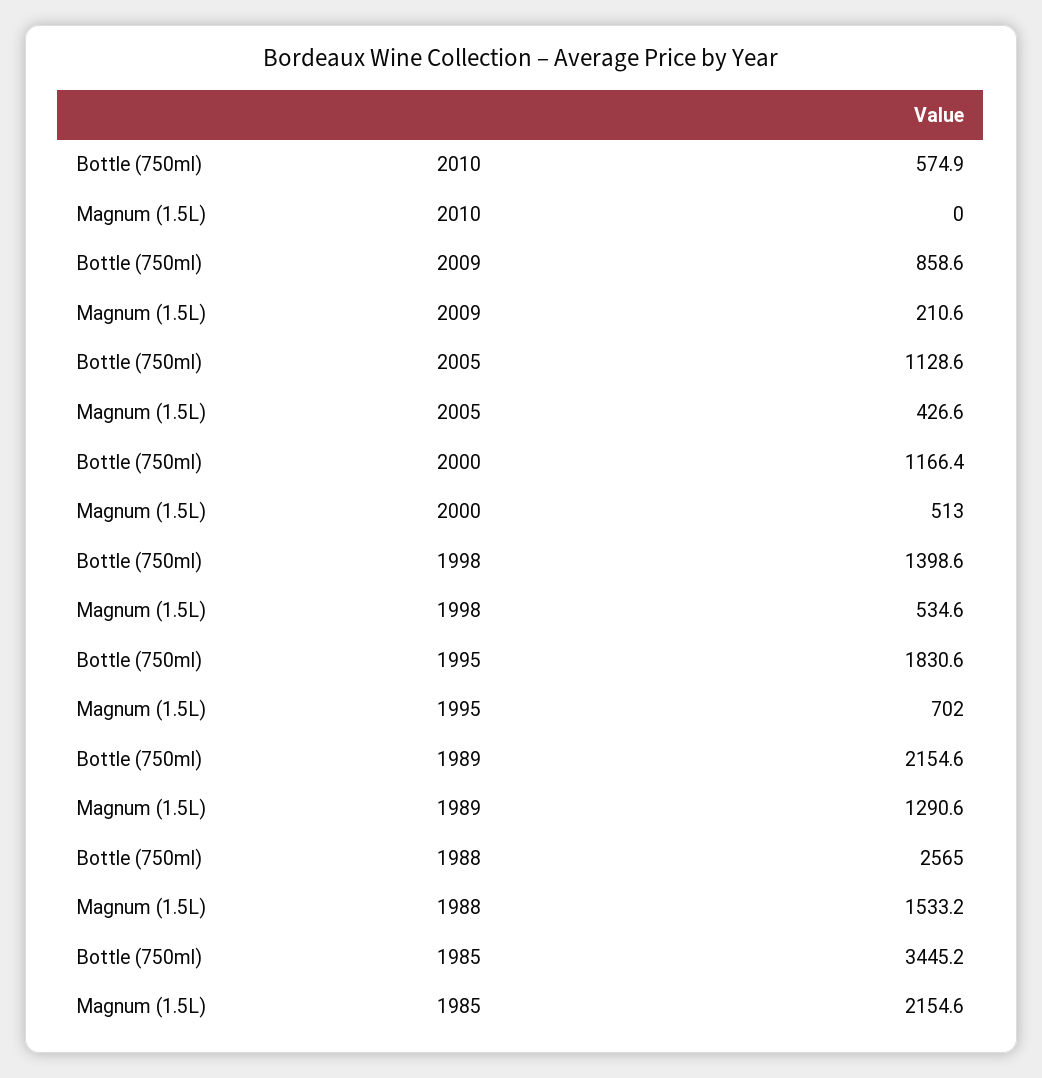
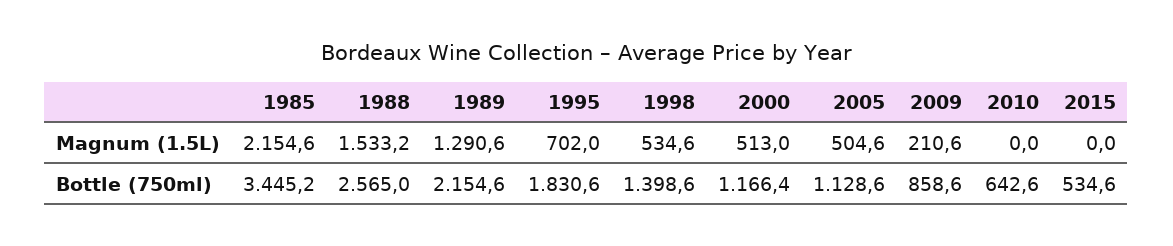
  {
    "Bottle (750ml)": {
-     "2010": 574.9,
+     "2010": 642.6,
      "2009": 858.6,
      "2005": 1128.6,
      "2000": 1166.4,
      "1998": 1398.6,
      "1995": 1830.6,
      "1989": 2154.6,
      "1988": 2565,
-     "1985": 3445.2
+     "1985": 3445.2,
+     "2015": 534.6
    },
    "Magnum (1.5L)": {
      "2010": 0,
      "2009": 210.6,
-     "2005": 426.6,
+     "2005": 504.6,
      "2000": 513,
      "1998": 534.6,
      "1995": 702,
      "1989": 1290.6,
      "1988": 1533.2,
-     "1985": 2154.6
+     "1985": 2154.6,
+     "2015": 0
    }
  }

